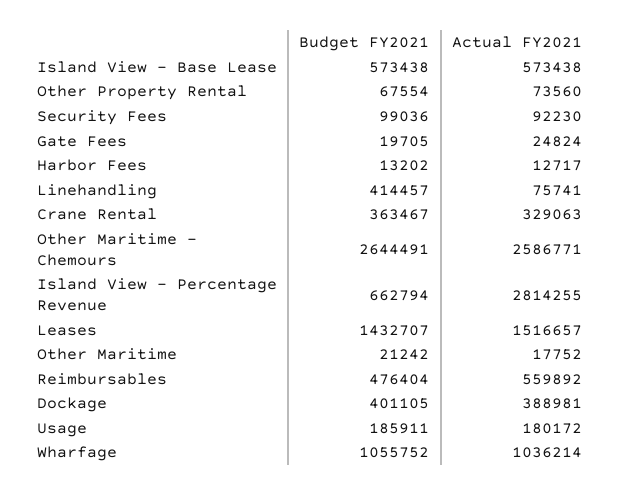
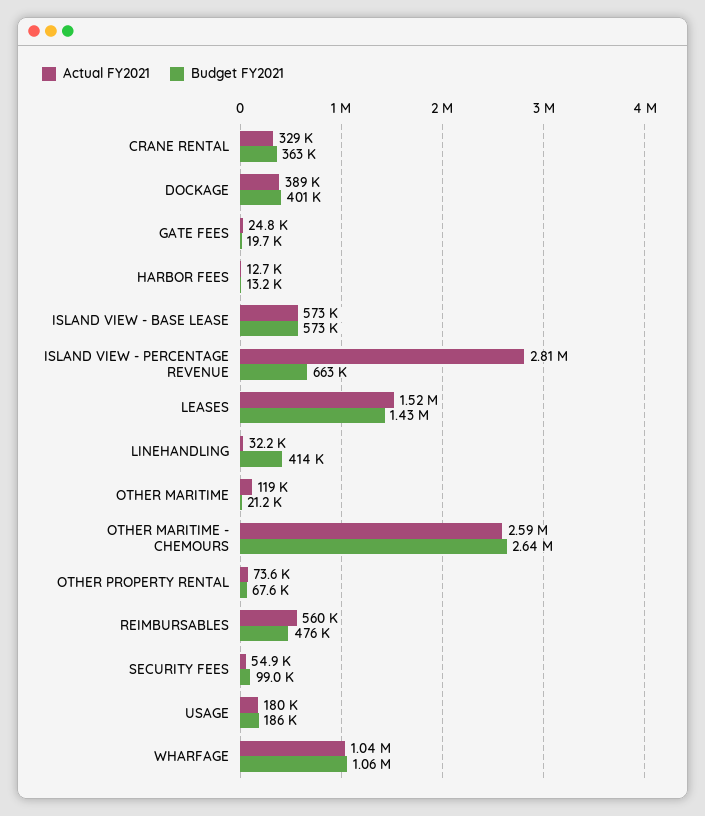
  {
    "Budget FY2021": {
      "Island View - Base Lease": 573438,
      "Other Property Rental": 67554,
      "Security Fees": 99036,
      "Gate Fees": 19705,
      "Harbor Fees": 13202,
      "Linehandling": 414457,
      "Crane Rental": 363467,
      "Other Maritime - Chemours": 2644491,
      "Island View - Percentage Revenue": 662794,
      "Leases": 1432707,
      "Other Maritime": 21242,
      "Reimbursables": 476404,
      "Dockage": 401105,
      "Usage": 185911,
      "Wharfage": 1055752
    },
    "Actual FY2021": {
      "Island View - Base Lease": 573438,
      "Other Property Rental": 73560,
-     "Security Fees": 92230,
+     "Security Fees": 54900,
      "Gate Fees": 24824,
      "Harbor Fees": 12717,
-     "Linehandling": 75741,
+     "Linehandling": 32200,
      "Crane Rental": 329063,
      "Other Maritime - Chemours": 2586771,
      "Island View - Percentage Revenue": 2814255,
      "Leases": 1516657,
-     "Other Maritime": 17752,
+     "Other Maritime": 119000,
      "Reimbursables": 559892,
      "Dockage": 388981,
      "Usage": 180172,
      "Wharfage": 1036214
    }
  }

